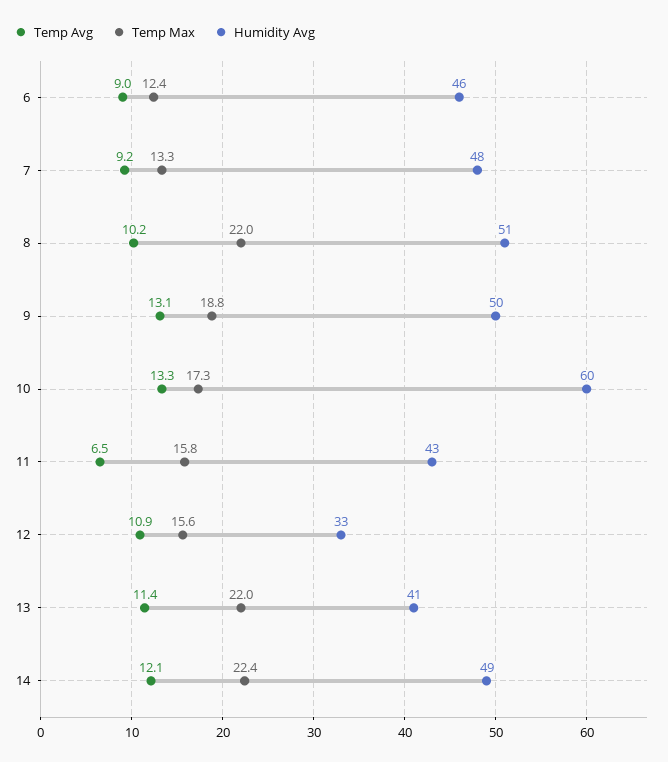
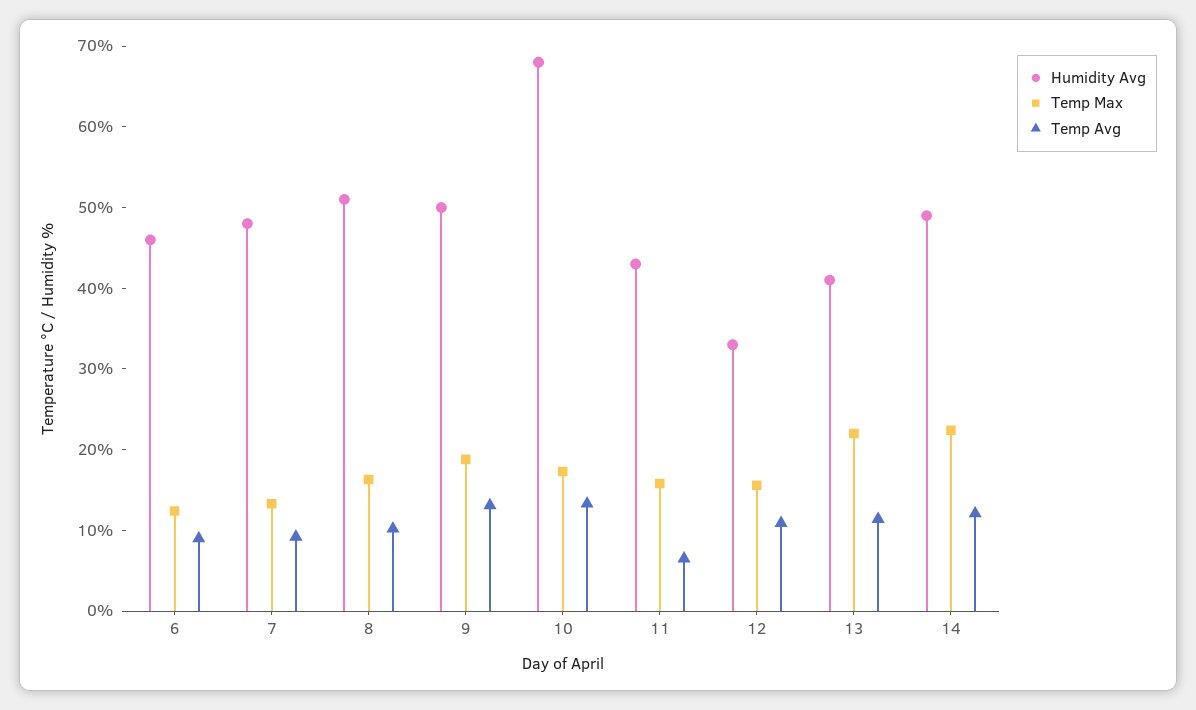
  {
    "Temp Avg": {
      "6": 9,
      "7": 9.2,
      "8": 10.2,
      "9": 13.1,
      "10": 13.3,
      "11": 6.5,
      "12": 10.9,
      "13": 11.4,
      "14": 12.1
    },
    "Temp Max": {
      "6": 12.4,
      "7": 13.3,
-     "8": 22,
+     "8": 16,
      "9": 18.8,
      "10": 17.3,
      "11": 15.8,
      "12": 15.6,
      "13": 22,
      "14": 22.4
    },
    "Humidity Avg": {
      "6": 46,
      "7": 48,
      "8": 51,
      "9": 50,
-     "10": 60,
+     "10": 68,
      "11": 43,
      "12": 33,
      "13": 41,
      "14": 49
    }
  }

